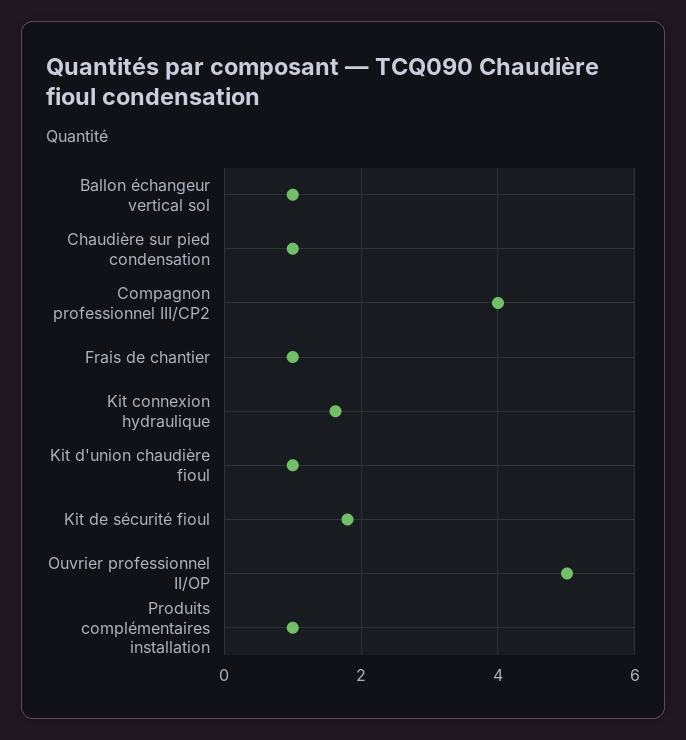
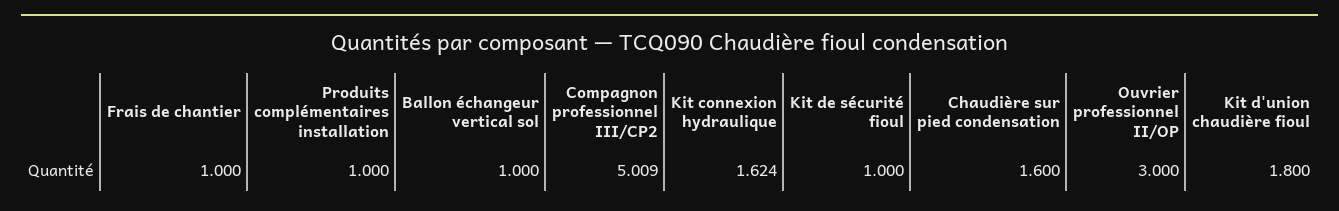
  {
    "Ballon échangeur vertical sol": 1,
-   "Chaudière sur pied condensation": 1,
+   "Chaudière sur pied condensation": 1.6,
-   "Compagnon professionnel III/CP2": 4,
+   "Compagnon professionnel III/CP2": 5.009,
    "Frais de chantier": 1,
    "Kit connexion hydraulique": 1.624,
-   "Kit d'union chaudière fioul": 1,
+   "Kit d'union chaudière fioul": 1.8,
-   "Kit de sécurité fioul": 1.8,
+   "Kit de sécurité fioul": 1,
-   "Ouvrier professionnel II/OP": 5,
+   "Ouvrier professionnel II/OP": 3,
    "Produits complémentaires installation": 1
  }

